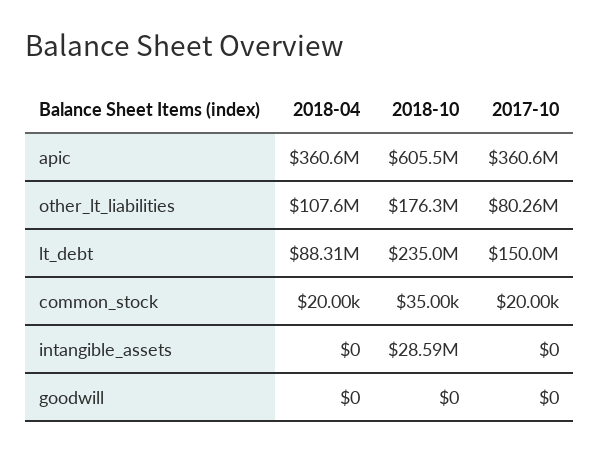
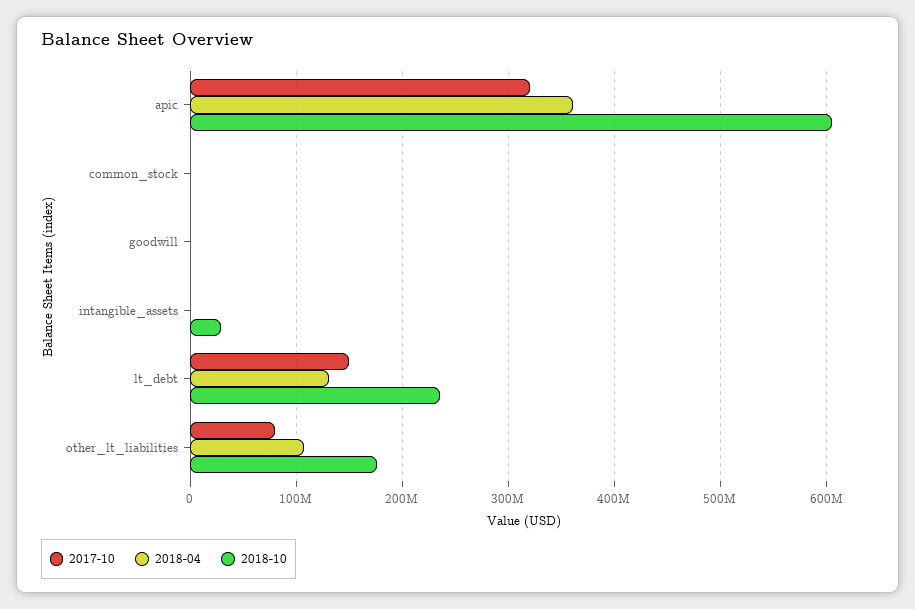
  {
    "2018-04": {
      "apic": 360600000,
      "other_lt_liabilities": 107600000,
-     "lt_debt": 88310000,
+     "lt_debt": 130000000,
      "common_stock": 20000,
      "intangible_assets": 0,
      "goodwill": 0
    },
    "2018-10": {
      "apic": 605500000,
      "other_lt_liabilities": 176300000,
      "lt_debt": 235000000,
      "common_stock": 35000,
      "intangible_assets": 28590000,
      "goodwill": 0
    },
    "2017-10": {
-     "apic": 360600000,
+     "apic": 320000000,
      "other_lt_liabilities": 80260000,
      "lt_debt": 150000000,
      "common_stock": 20000,
      "intangible_assets": 0,
      "goodwill": 0
    }
  }

